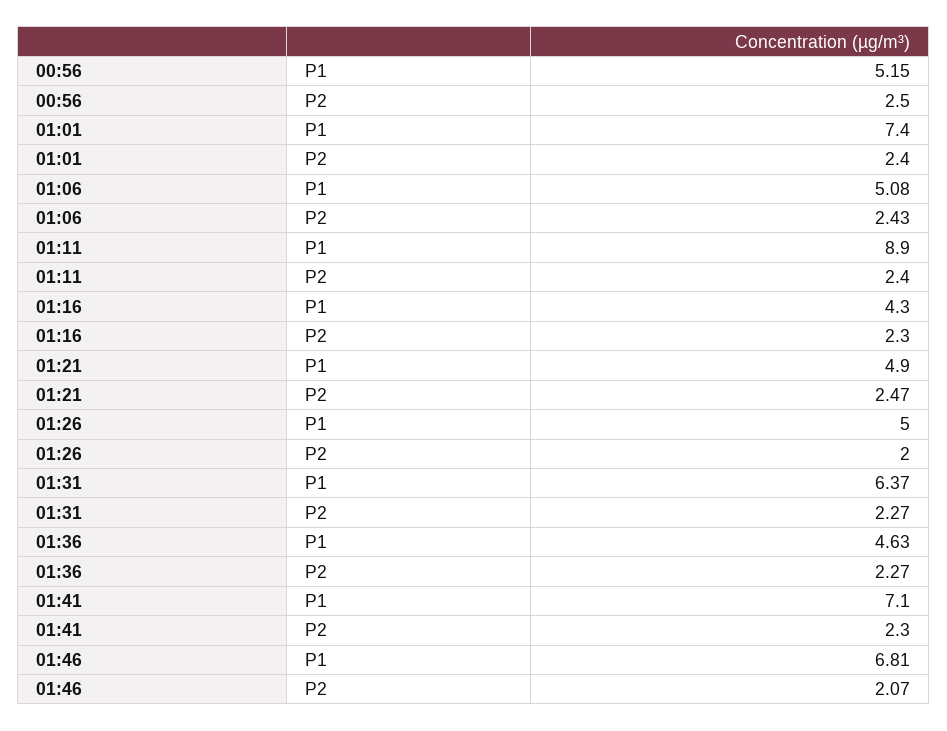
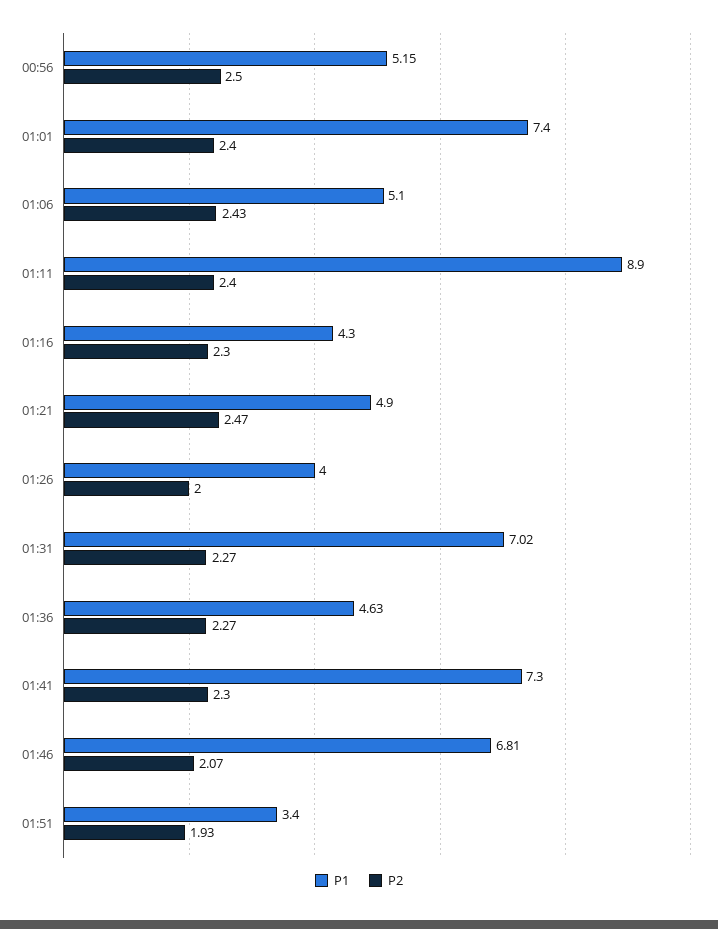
  {
    "P1": {
      "00:56": 5.15,
      "01:01": 7.4,
-     "01:06": 5.08,
+     "01:06": 5.1,
      "01:11": 8.9,
      "01:16": 4.3,
      "01:21": 4.9,
-     "01:26": 5,
+     "01:26": 4,
-     "01:31": 6.37,
+     "01:31": 7.02,
      "01:36": 4.63,
-     "01:41": 7.1,
+     "01:41": 7.3,
-     "01:46": 6.81
+     "01:46": 6.81,
+     "01:51": 3.4
    },
    "P2": {
      "00:56": 2.5,
      "01:01": 2.4,
      "01:06": 2.43,
      "01:11": 2.4,
      "01:16": 2.3,
      "01:21": 2.47,
      "01:26": 2,
      "01:31": 2.27,
      "01:36": 2.27,
      "01:41": 2.3,
-     "01:46": 2.07
+     "01:46": 2.07,
+     "01:51": 1.93
    }
  }

